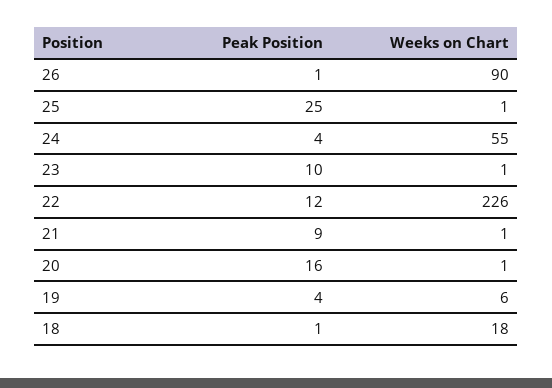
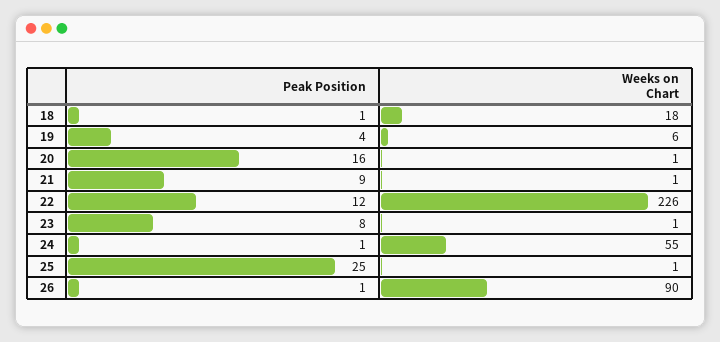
  {
    "Peak Position": {
      "26": 1,
      "25": 25,
-     "24": 4,
+     "24": 1,
-     "23": 10,
+     "23": 8,
      "22": 12,
      "21": 9,
      "20": 16,
      "19": 4,
      "18": 1
    },
    "Weeks on Chart": {
      "26": 90,
      "25": 1,
      "24": 55,
      "23": 1,
      "22": 226,
      "21": 1,
      "20": 1,
      "19": 6,
      "18": 18
    }
  }

